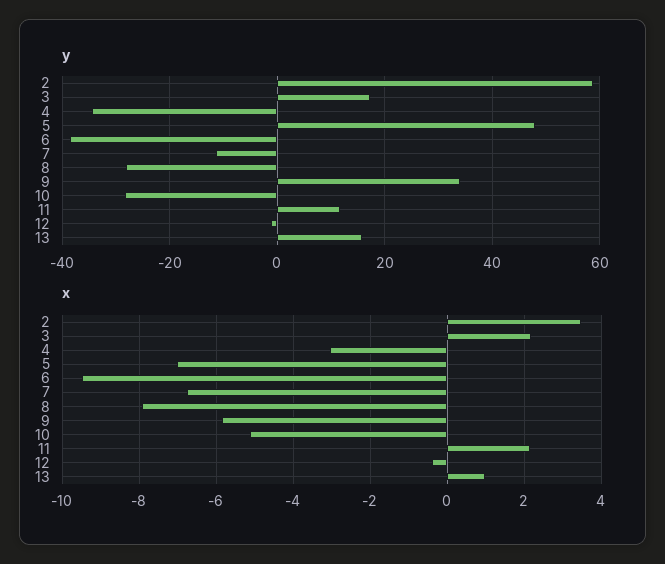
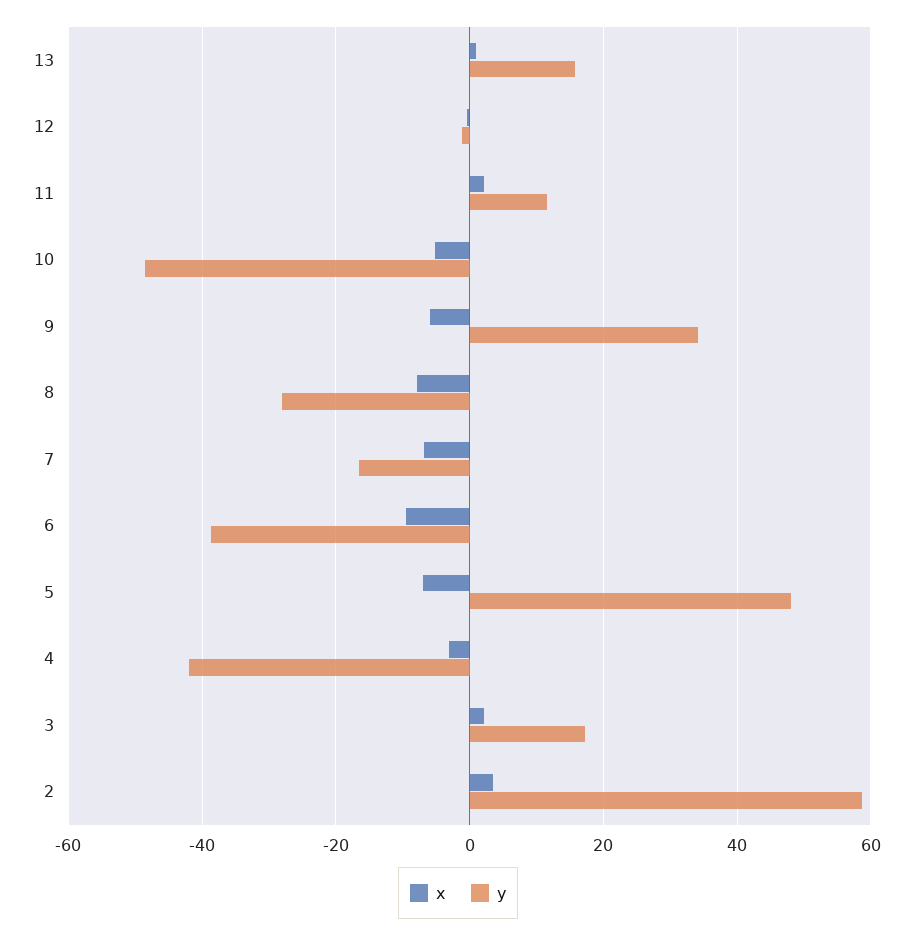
  {
    "y": {
      "2": 58,
      "3": 18,
-     "4": -34,
+     "4": -42,
      "5": 48,
      "6": -38,
-     "7": -12,
+     "7": -16,
      "8": -28,
      "9": 34,
-     "10": -28,
+     "10": -48,
      "11": 12,
      "12": -2,
      "13": 16
    },
    "x": {
      "2": 3.4,
      "3": 2.2,
      "4": -3,
      "5": -7,
      "6": -9.4,
      "7": -6.8,
      "8": -8,
      "9": -5.8,
      "10": -5.2,
      "11": 2.2,
      "12": -0.4,
      "13": 1
    }
  }

